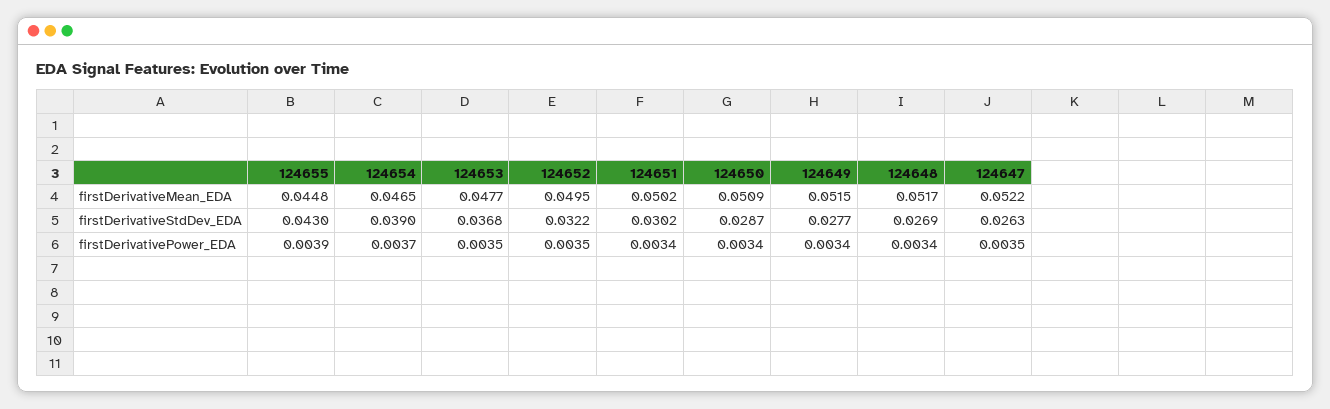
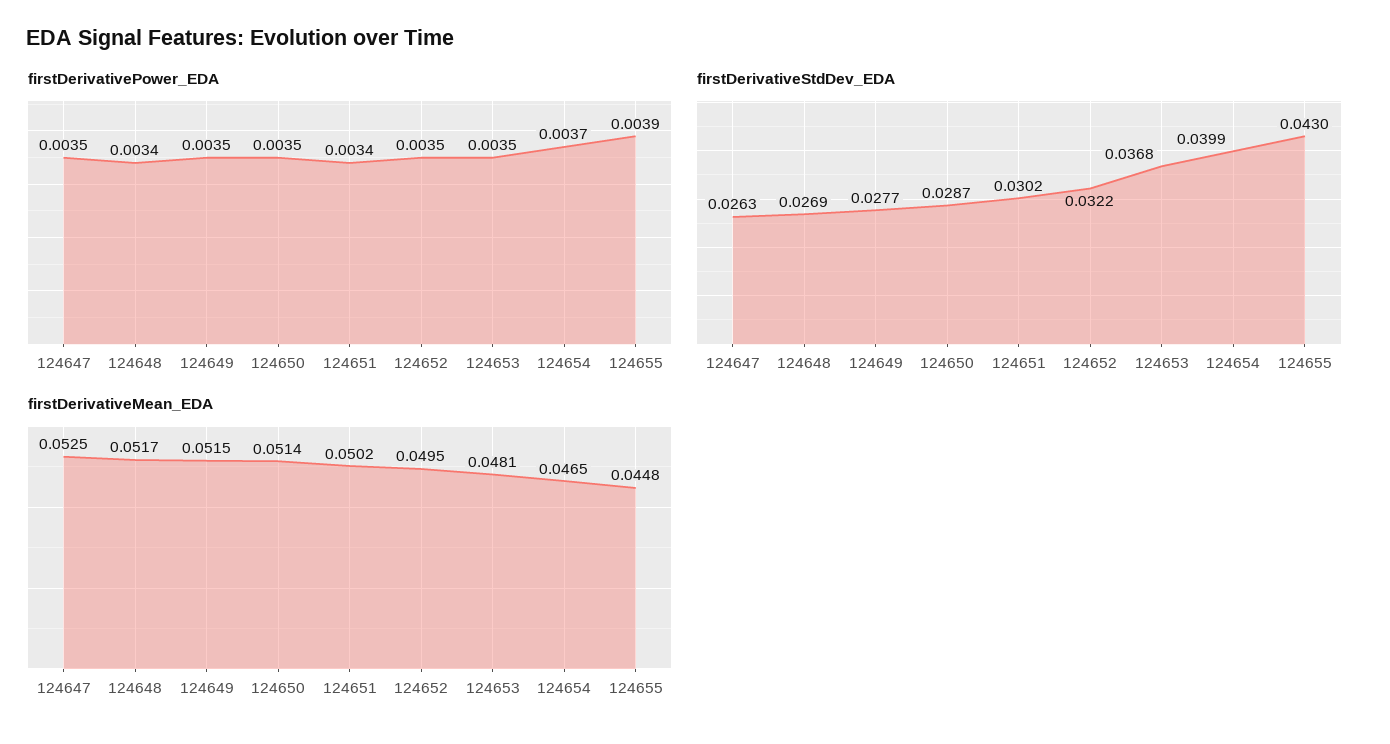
  {
    "firstDerivativeMean_EDA": {
      "124655": 0.0448,
      "124654": 0.0465,
-     "124653": 0.0477,
+     "124653": 0.0481,
      "124652": 0.0495,
      "124651": 0.0502,
-     "124650": 0.0509,
+     "124650": 0.0514,
      "124649": 0.0515,
      "124648": 0.0517,
-     "124647": 0.0522
+     "124647": 0.0525
    },
    "firstDerivativeStdDev_EDA": {
      "124655": 0.043,
-     "124654": 0.039,
+     "124654": 0.0399,
      "124653": 0.0368,
      "124652": 0.0322,
      "124651": 0.0302,
      "124650": 0.0287,
      "124649": 0.0277,
      "124648": 0.0269,
      "124647": 0.0263
    },
    "firstDerivativePower_EDA": {
      "124655": 0.0039,
      "124654": 0.0037,
      "124653": 0.0035,
      "124652": 0.0035,
      "124651": 0.0034,
-     "124650": 0.0034,
+     "124650": 0.0035,
-     "124649": 0.0034,
+     "124649": 0.0035,
      "124648": 0.0034,
      "124647": 0.0035
    }
  }

